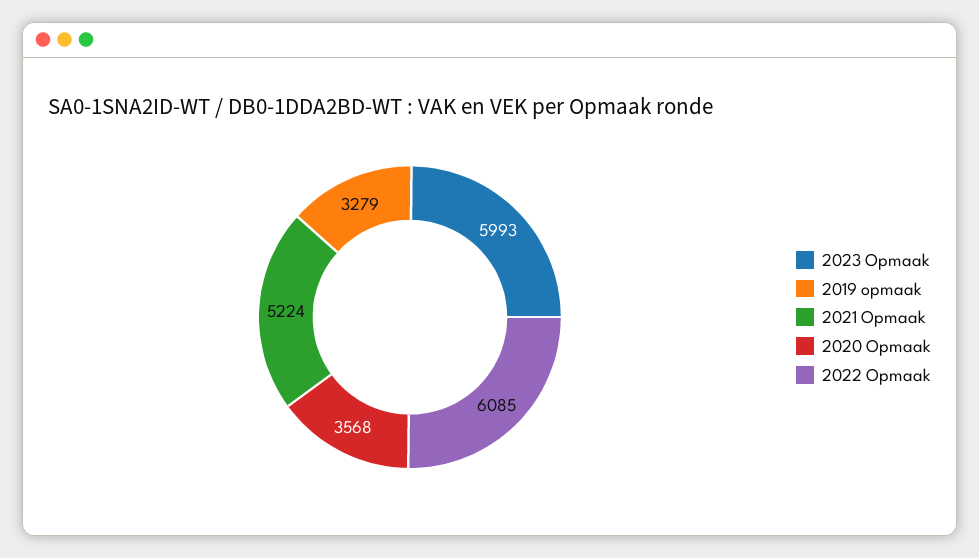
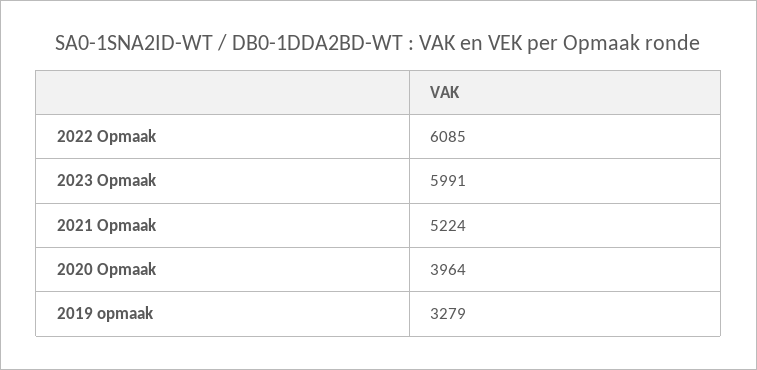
  {
-   "2023 Opmaak": 5993,
+   "2023 Opmaak": 5991,
    "2019 opmaak": 3279,
    "2021 Opmaak": 5224,
-   "2020 Opmaak": 3568,
+   "2020 Opmaak": 3964,
    "2022 Opmaak": 6085
  }

